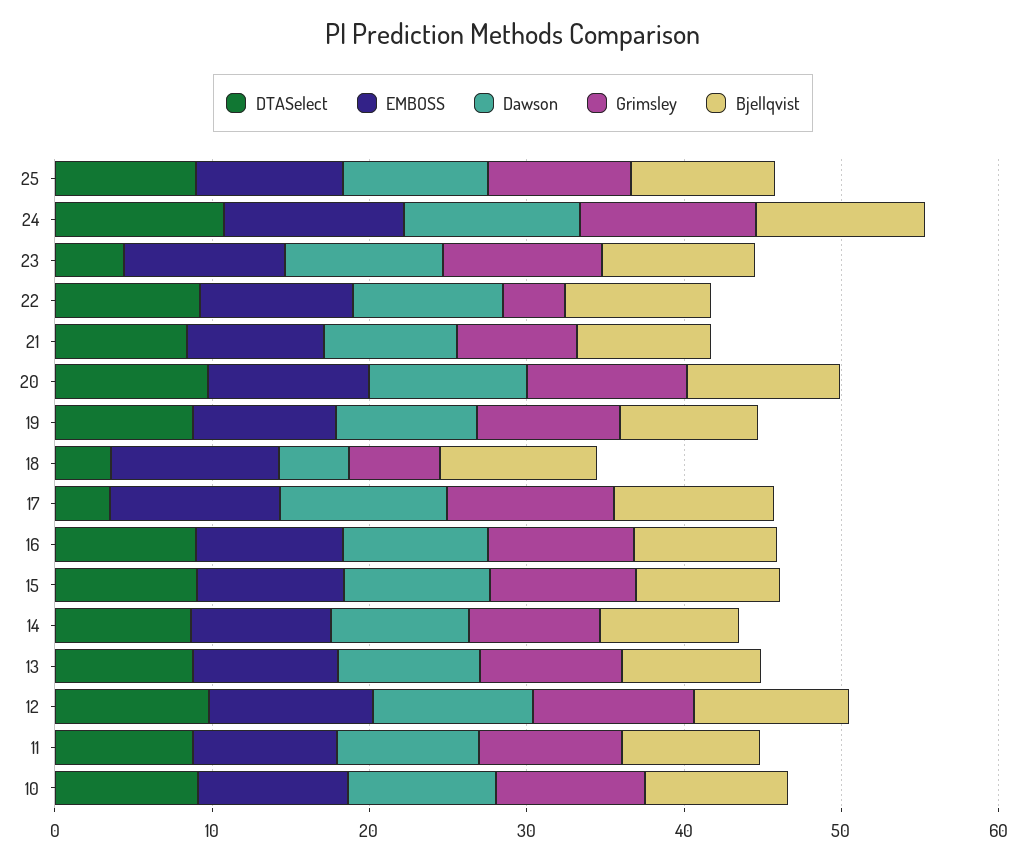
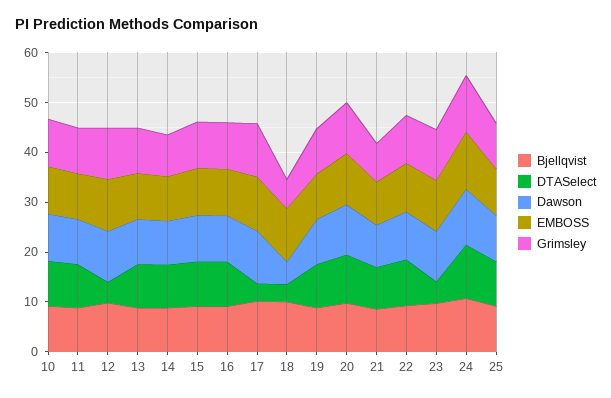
  {
    "DTASelect": {
      "25": 10,
      "24": 10,
      "23": 4,
      "22": 10,
      "21": 8,
      "20": 10,
      "19": 8,
      "18": 4,
      "17": 4,
      "16": 8,
      "15": 10,
      "14": 8,
      "13": 8,
-     "12": 10,
+     "12": 4,
      "11": 8,
      "10": 10
    },
    "EMBOSS": {
      "25": 10,
      "24": 12,
      "23": 10,
      "22": 10,
      "21": 8,
      "20": 10,
      "19": 10,
      "18": 10,
      "17": 10,
      "16": 10,
      "15": 10,
      "14": 8,
      "13": 10,
      "12": 10,
      "11": 10,
      "10": 10
    },
    "Dawson": {
      "25": 10,
      "24": 12,
      "23": 10,
      "22": 10,
      "21": 8,
      "20": 10,
      "19": 8,
      "18": 4,
      "17": 10,
      "16": 10,
      "15": 10,
      "14": 8,
      "13": 10,
      "12": 10,
      "11": 10,
      "10": 10
    },
    "Grimsley": {
      "25": 10,
      "24": 12,
      "23": 10,
-     "22": 4,
+     "22": 10,
      "21": 8,
      "20": 10,
      "19": 10,
      "18": 6,
      "17": 10,
      "16": 10,
      "15": 10,
      "14": 8,
      "13": 10,
      "12": 10,
      "11": 10,
      "10": 10
    },
    "Bjellqvist": {
      "25": 10,
      "24": 10,
      "23": 10,
      "22": 10,
      "21": 8,
      "20": 10,
      "19": 8,
      "18": 10,
      "17": 10,
      "16": 10,
      "15": 10,
      "14": 8,
      "13": 8,
      "12": 10,
      "11": 8,
      "10": 10
    }
  }

